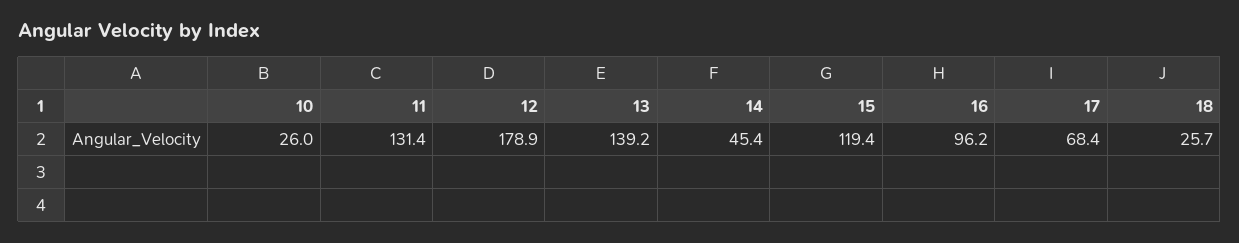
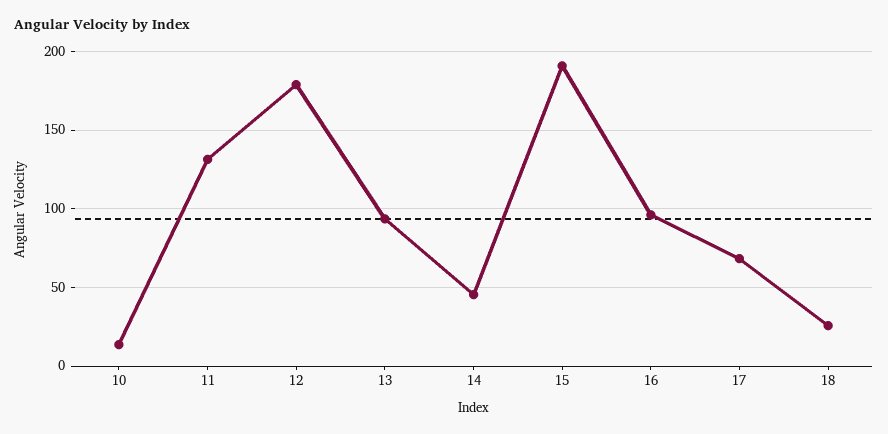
  {
-   "10": 26,
+   "10": 15,
    "11": 131.4,
    "12": 178.9,
-   "13": 139.2,
+   "13": 95,
    "14": 45.4,
-   "15": 119.4,
+   "15": 190,
    "16": 96.2,
    "17": 68.4,
    "18": 25.7
  }

